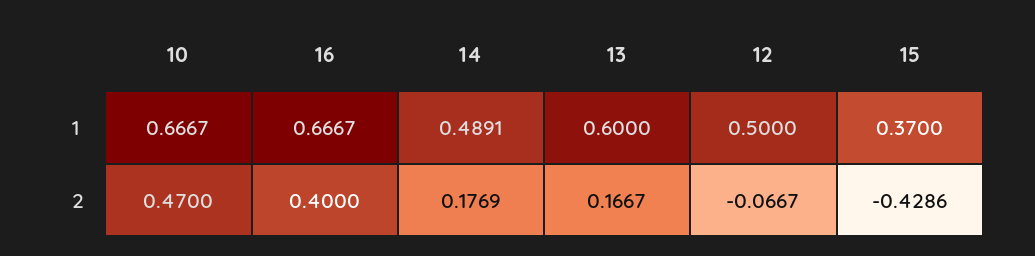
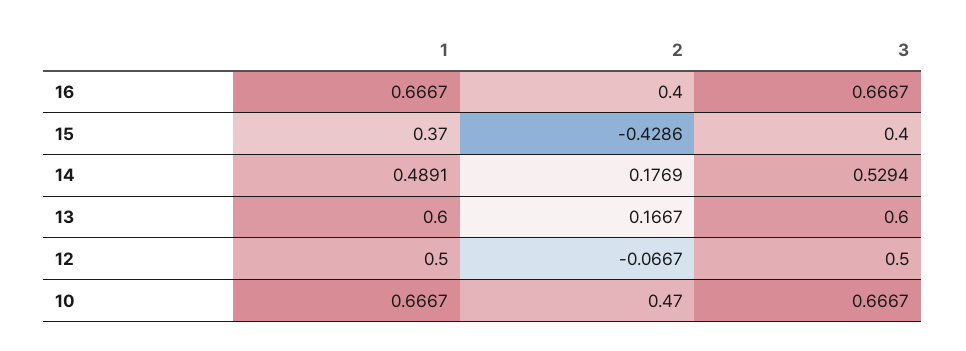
  {
    "10": {
      "1": 0.6667,
-     "2": 0.47
+     "2": 0.47,
+     "3": 0.6667
    },
    "16": {
      "1": 0.6667,
-     "2": 0.4
+     "2": 0.4,
+     "3": 0.6667
    },
    "14": {
      "1": 0.4891,
-     "2": 0.1769
+     "2": 0.1769,
+     "3": 0.5294
    },
    "13": {
      "1": 0.6,
-     "2": 0.1667
+     "2": 0.1667,
+     "3": 0.6
    },
    "12": {
      "1": 0.5,
-     "2": -0.0667
+     "2": -0.0667,
+     "3": 0.5
    },
    "15": {
      "1": 0.37,
-     "2": -0.4286
+     "2": -0.4286,
+     "3": 0.4
    }
  }

